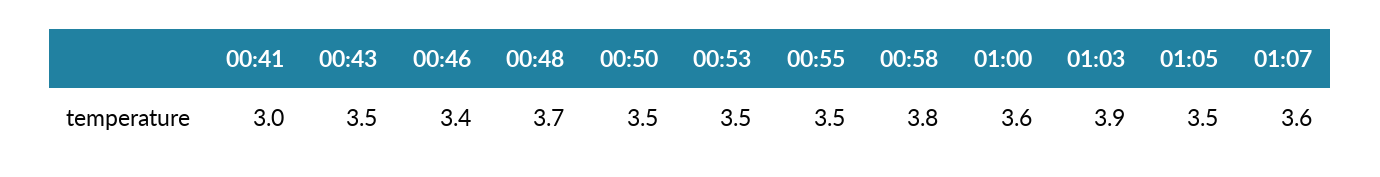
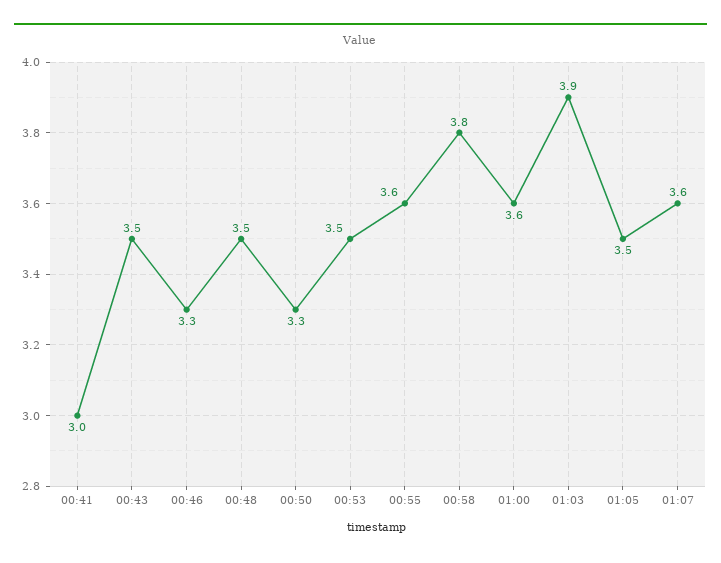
  {
    "00:41": 3,
    "00:43": 3.5,
-   "00:46": 3.4,
+   "00:46": 3.3,
-   "00:48": 3.7,
+   "00:48": 3.5,
-   "00:50": 3.5,
+   "00:50": 3.3,
    "00:53": 3.5,
-   "00:55": 3.5,
+   "00:55": 3.6,
    "00:58": 3.8,
    "01:00": 3.6,
    "01:03": 3.9,
    "01:05": 3.5,
    "01:07": 3.6
  }

